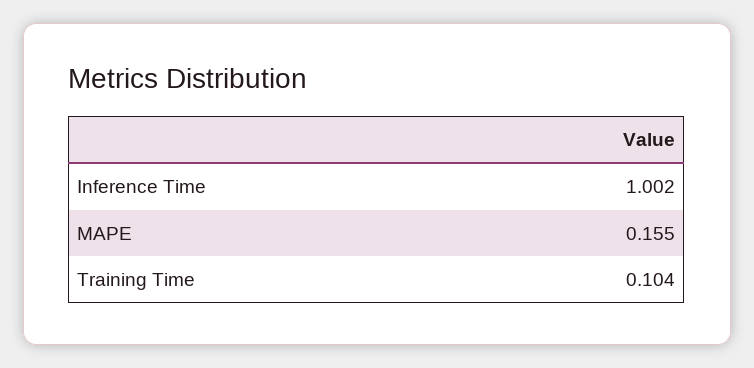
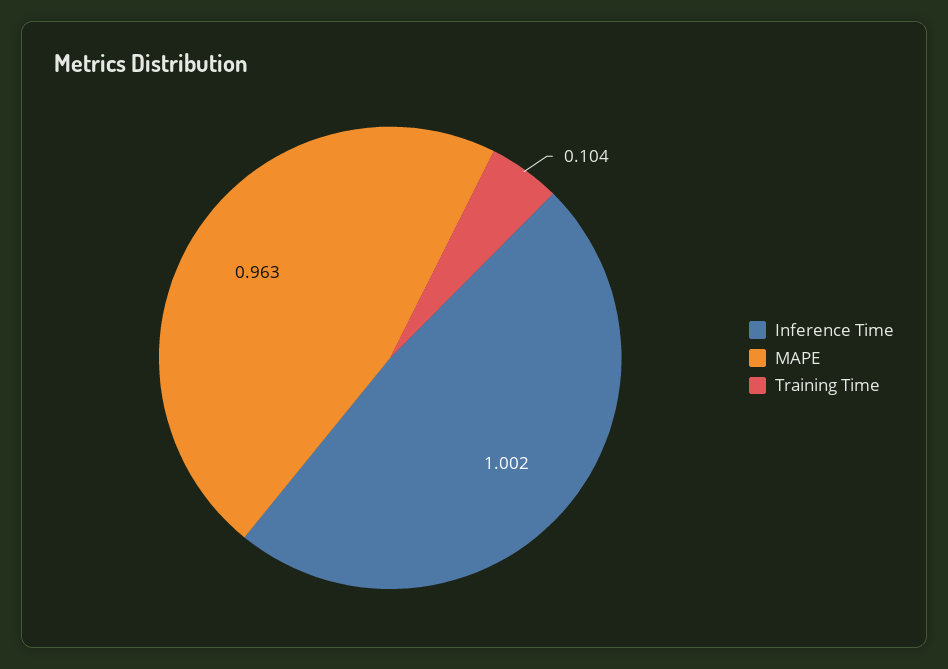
  {
    "Inference Time": 1.002,
-   "MAPE": 0.155,
+   "MAPE": 0.963,
    "Training Time": 0.104
  }

